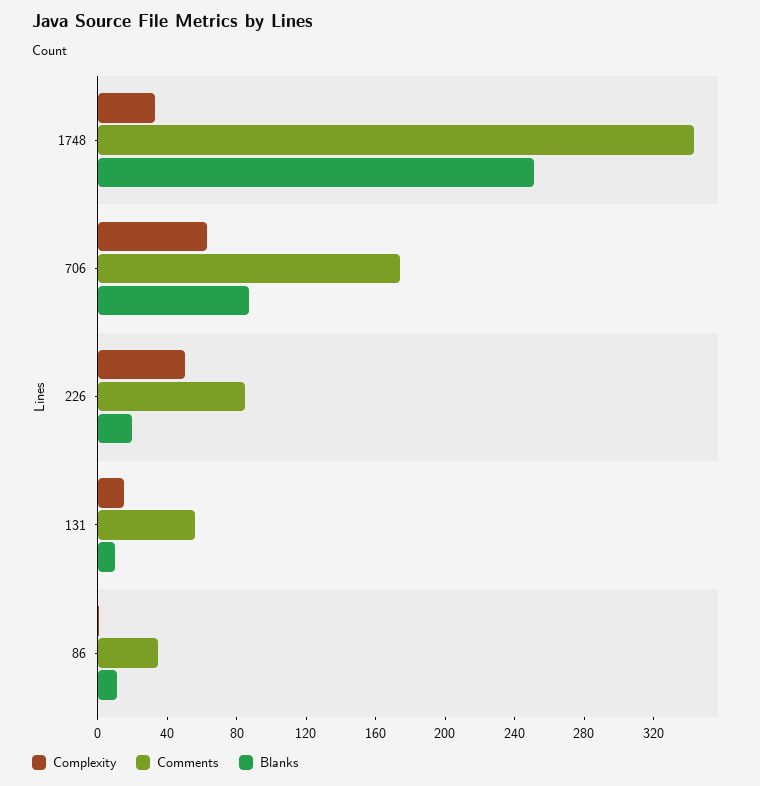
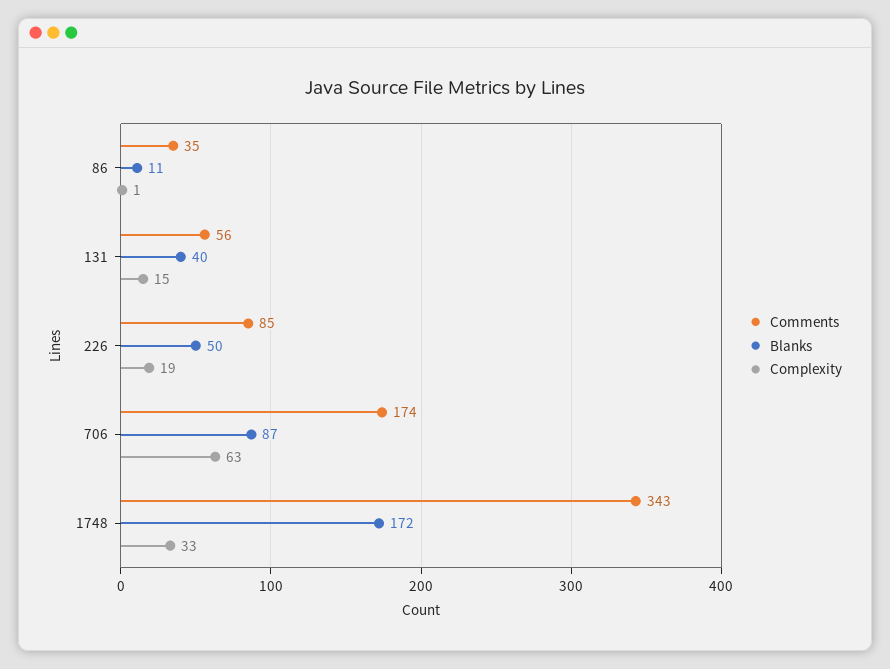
  {
    "Complexity": {
      "1748": 33,
      "706": 63,
-     "226": 50,
+     "226": 19,
      "131": 15,
      "86": 1
    },
    "Comments": {
      "1748": 343,
      "706": 174,
      "226": 85,
      "131": 56,
      "86": 35
    },
    "Blanks": {
-     "1748": 250,
+     "1748": 172,
      "706": 87,
-     "226": 20,
+     "226": 50,
-     "131": 10,
+     "131": 40,
      "86": 11
    }
  }

